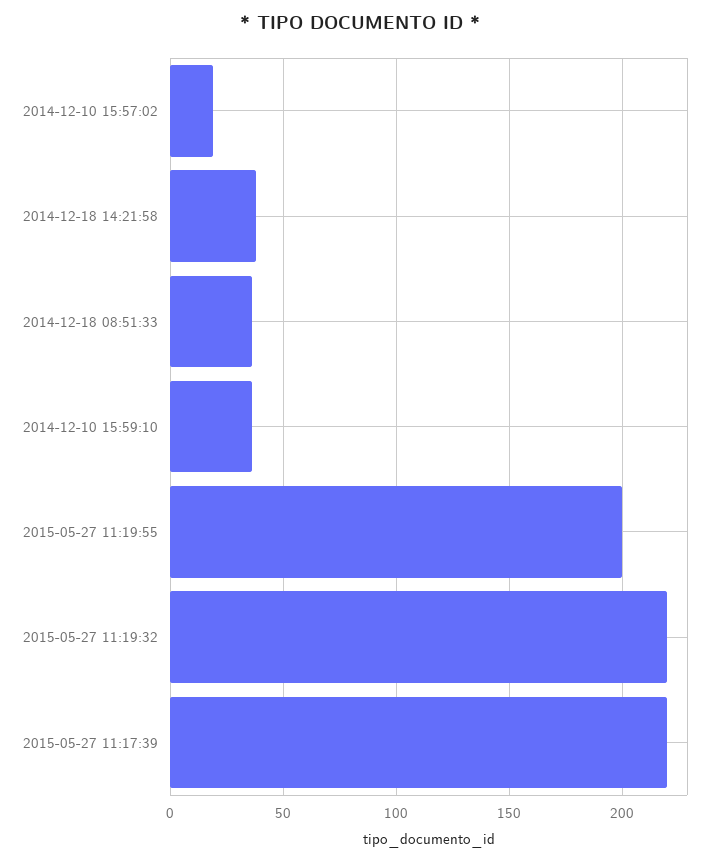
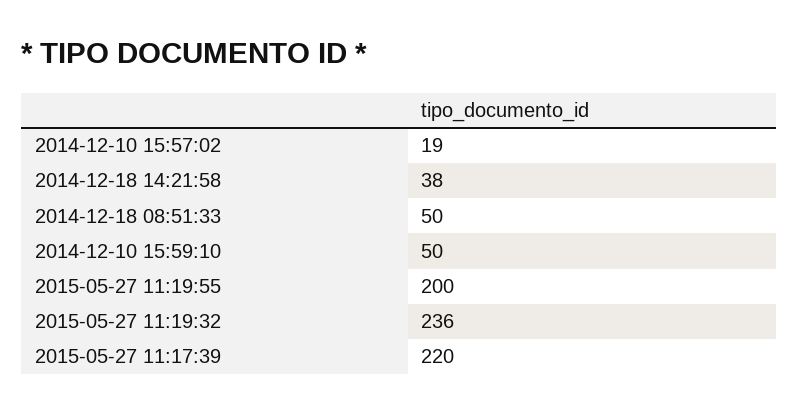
  {
    "2014-12-10 15:57:02": 19,
    "2014-12-18 14:21:58": 38,
-   "2014-12-18 08:51:33": 35,
+   "2014-12-18 08:51:33": 50,
-   "2014-12-10 15:59:10": 35,
+   "2014-12-10 15:59:10": 50,
    "2015-05-27 11:19:55": 200,
-   "2015-05-27 11:19:32": 220,
+   "2015-05-27 11:19:32": 236,
    "2015-05-27 11:17:39": 220
  }

